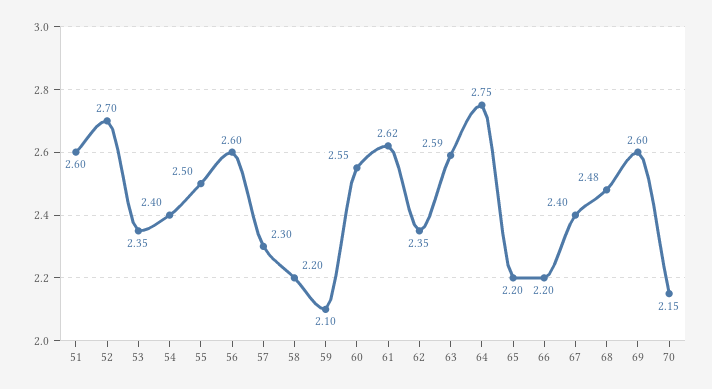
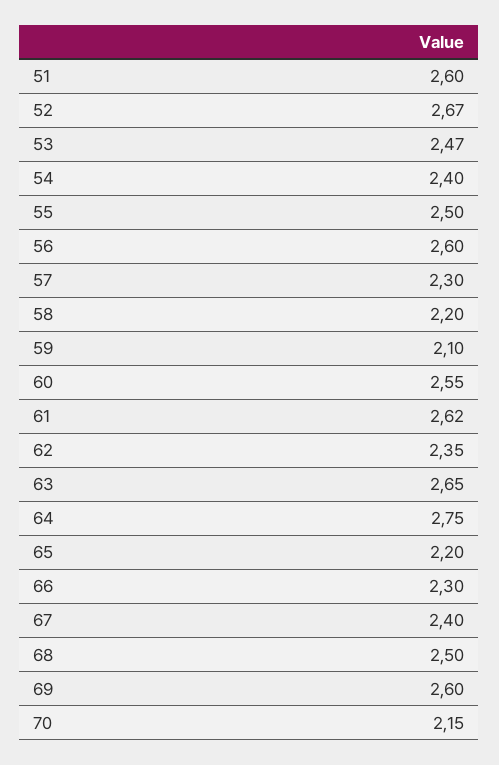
  {
    "51": 2.6,
-   "52": 2.7,
+   "52": 2.67,
-   "53": 2.35,
+   "53": 2.47,
    "54": 2.4,
    "55": 2.5,
    "56": 2.6,
    "57": 2.3,
    "58": 2.2,
    "59": 2.1,
    "60": 2.55,
    "61": 2.62,
    "62": 2.35,
-   "63": 2.59,
+   "63": 2.65,
    "64": 2.75,
    "65": 2.2,
-   "66": 2.2,
+   "66": 2.3,
    "67": 2.4,
-   "68": 2.48,
+   "68": 2.5,
    "69": 2.6,
    "70": 2.15
  }

